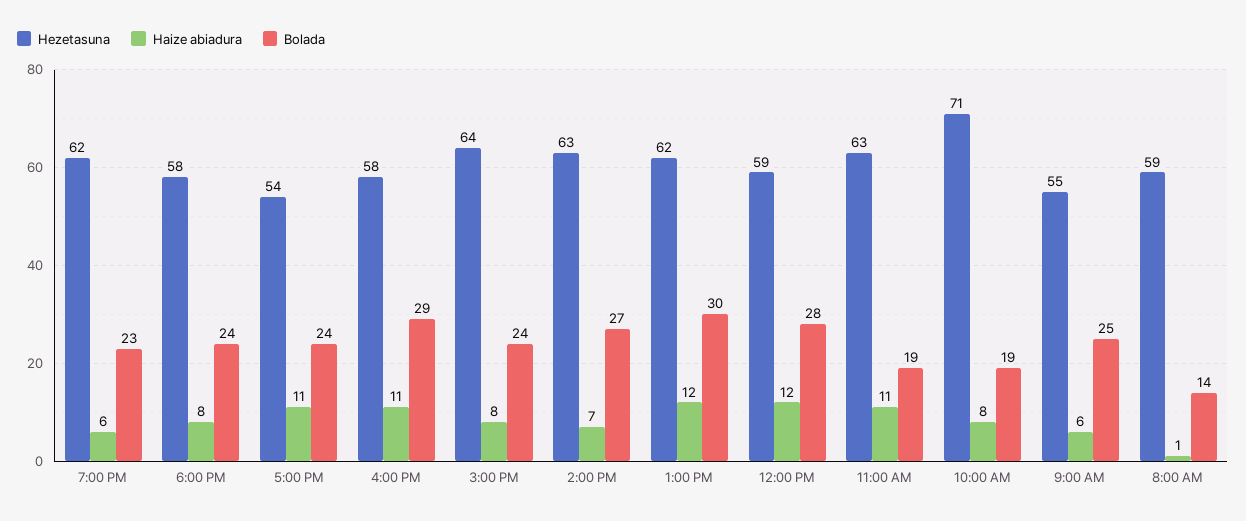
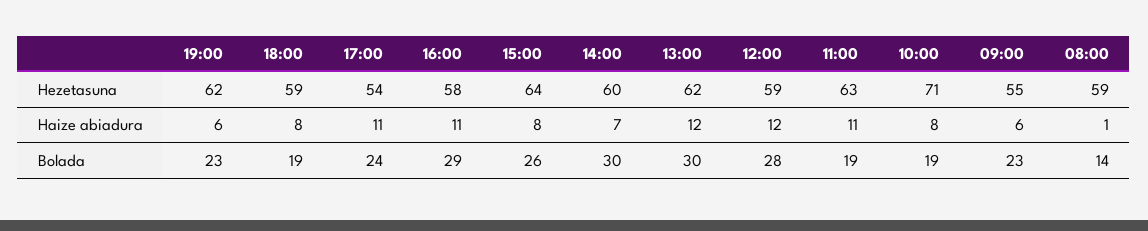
  {
    "Hezetasuna": {
      "7:00 PM": 62,
-     "6:00 PM": 58,
+     "6:00 PM": 59,
      "5:00 PM": 54,
      "4:00 PM": 58,
      "3:00 PM": 64,
-     "2:00 PM": 63,
+     "2:00 PM": 60,
      "1:00 PM": 62,
      "12:00 PM": 59,
      "11:00 AM": 63,
      "10:00 AM": 71,
      "9:00 AM": 55,
      "8:00 AM": 59
    },
    "Haize abiadura": {
      "7:00 PM": 6,
      "6:00 PM": 8,
      "5:00 PM": 11,
      "4:00 PM": 11,
      "3:00 PM": 8,
      "2:00 PM": 7,
      "1:00 PM": 12,
      "12:00 PM": 12,
      "11:00 AM": 11,
      "10:00 AM": 8,
      "9:00 AM": 6,
      "8:00 AM": 1
    },
    "Bolada": {
      "7:00 PM": 23,
-     "6:00 PM": 24,
+     "6:00 PM": 19,
      "5:00 PM": 24,
      "4:00 PM": 29,
-     "3:00 PM": 24,
+     "3:00 PM": 26,
-     "2:00 PM": 27,
+     "2:00 PM": 30,
      "1:00 PM": 30,
      "12:00 PM": 28,
      "11:00 AM": 19,
      "10:00 AM": 19,
-     "9:00 AM": 25,
+     "9:00 AM": 23,
      "8:00 AM": 14
    }
  }

